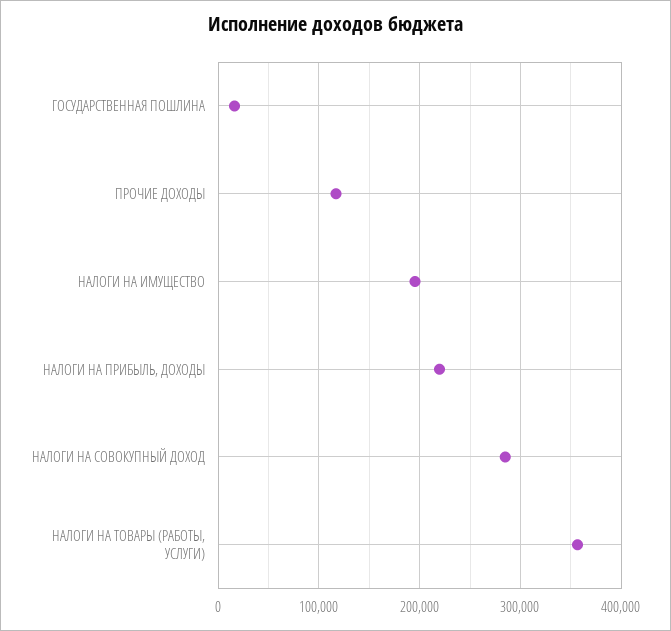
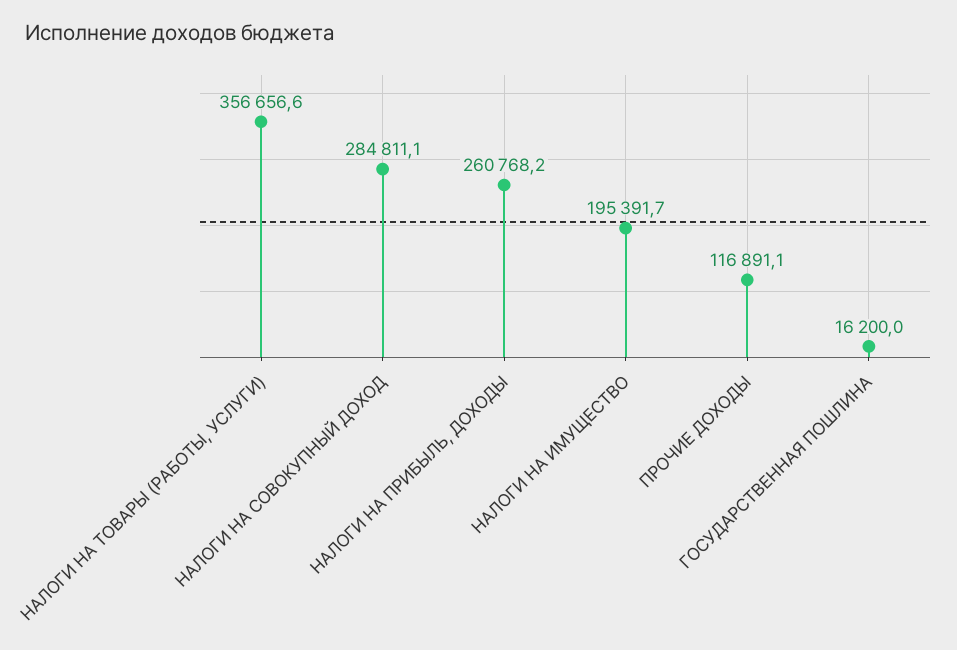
  {
    "ГОСУДАРСТВЕННАЯ ПОШЛИНА": 16200,
    "ПРОЧИЕ ДОХОДЫ": 116891.1,
    "НАЛОГИ НА ИМУЩЕСТВО": 195391.7,
-   "НАЛОГИ НА ПРИБЫЛЬ, ДОХОДЫ": 220000,
+   "НАЛОГИ НА ПРИБЫЛЬ, ДОХОДЫ": 260768.2,
    "НАЛОГИ НА СОВОКУПНЫЙ ДОХОД": 284811.1,
    "НАЛОГИ НА ТОВАРЫ (РАБОТЫ, УСЛУГИ)": 356656.6
  }

